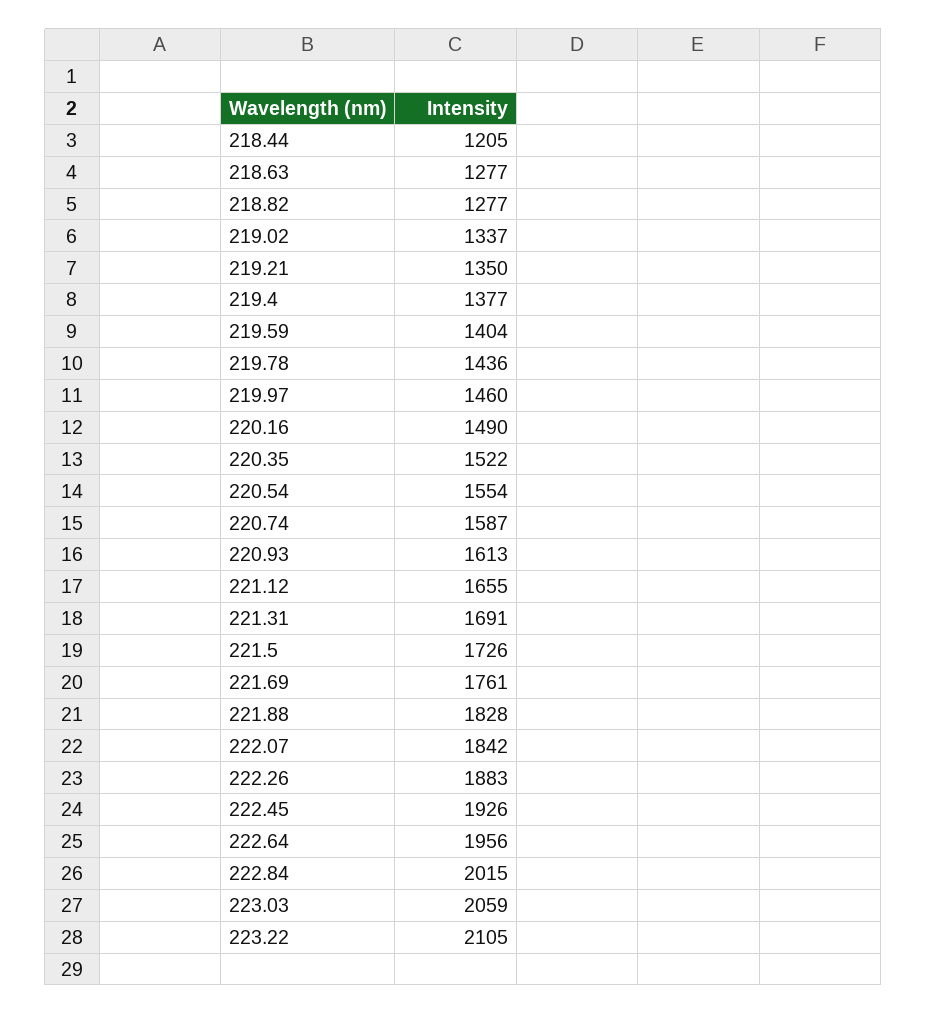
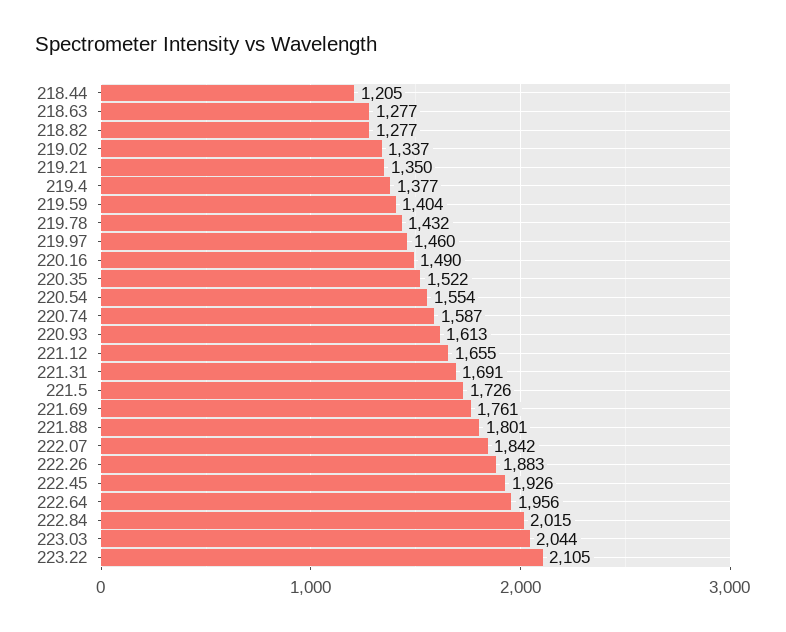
  {
    "218.44": 1205,
    "218.63": 1277,
    "218.82": 1277,
    "219.02": 1337,
    "219.21": 1350,
    "219.4": 1377,
    "219.59": 1404,
-   "219.78": 1436,
+   "219.78": 1432,
    "219.97": 1460,
    "220.16": 1490,
    "220.35": 1522,
    "220.54": 1554,
    "220.74": 1587,
    "220.93": 1613,
    "221.12": 1655,
    "221.31": 1691,
    "221.5": 1726,
    "221.69": 1761,
-   "221.88": 1828,
+   "221.88": 1801,
    "222.07": 1842,
    "222.26": 1883,
    "222.45": 1926,
    "222.64": 1956,
    "222.84": 2015,
-   "223.03": 2059,
+   "223.03": 2044,
    "223.22": 2105
  }

